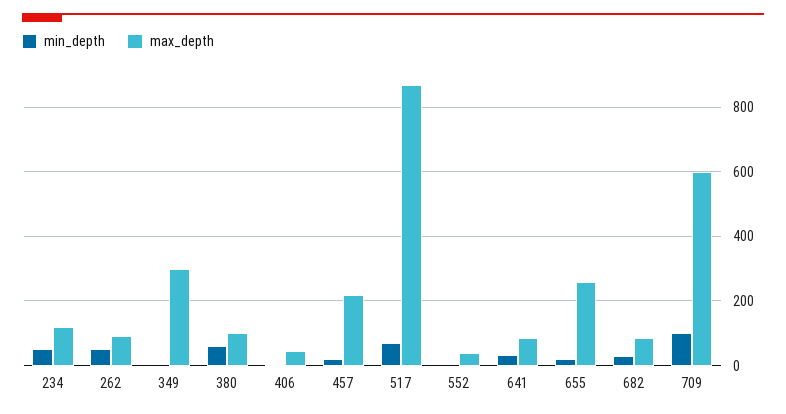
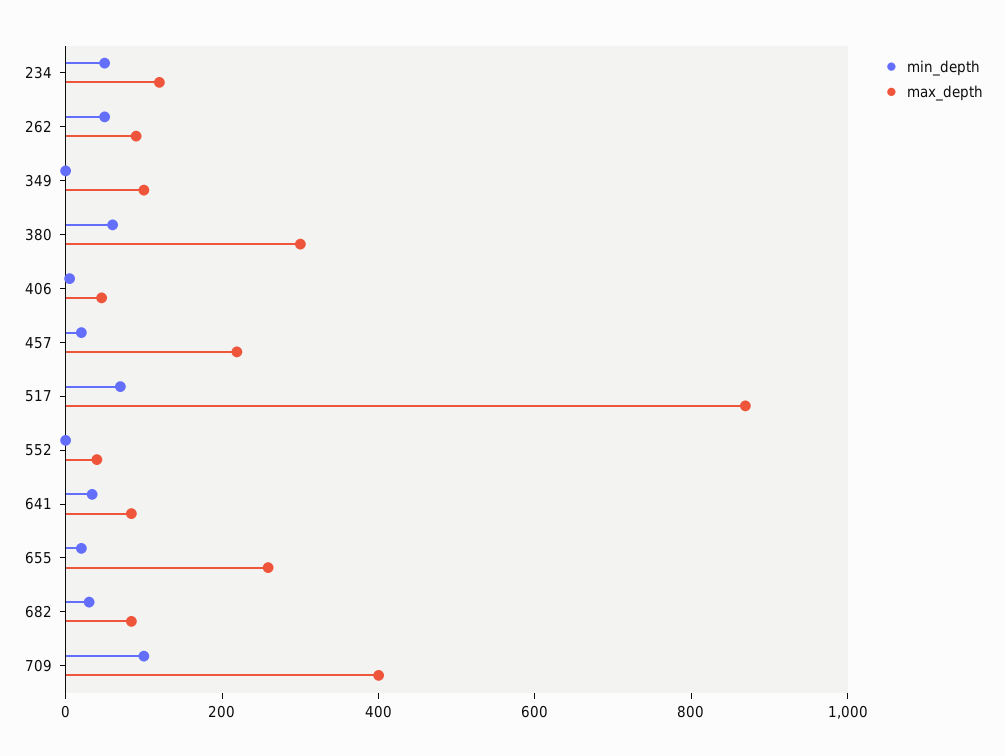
  {
    "min_depth": {
      "234": 60,
      "262": 60,
      "349": 0,
      "380": 60,
      "406": 0,
      "457": 20,
      "517": 80,
      "552": 0,
      "641": 40,
      "655": 20,
      "682": 40,
      "709": 100
    },
    "max_depth": {
      "234": 120,
      "262": 100,
-     "349": 300,
+     "349": 100,
-     "380": 100,
+     "380": 300,
      "406": 40,
      "457": 220,
      "517": 860,
      "552": 40,
      "641": 80,
      "655": 260,
      "682": 80,
-     "709": 600
+     "709": 400
    }
  }

